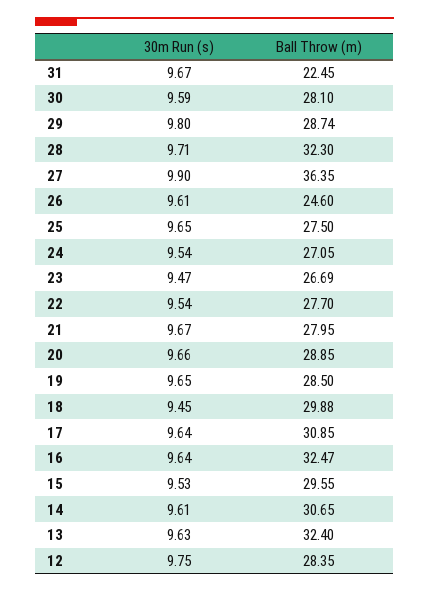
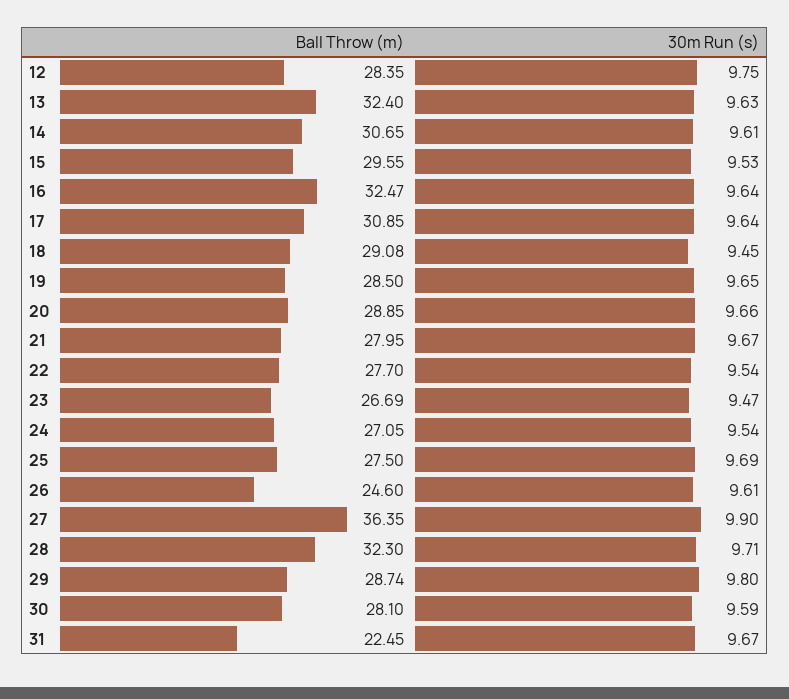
  {
    "30m Run (s)": {
      "31": 9.67,
      "30": 9.59,
      "29": 9.8,
      "28": 9.71,
      "27": 9.9,
      "26": 9.61,
-     "25": 9.65,
+     "25": 9.69,
      "24": 9.54,
      "23": 9.47,
      "22": 9.54,
      "21": 9.67,
      "20": 9.66,
      "19": 9.65,
      "18": 9.45,
      "17": 9.64,
      "16": 9.64,
      "15": 9.53,
      "14": 9.61,
      "13": 9.63,
      "12": 9.75
    },
    "Ball Throw (m)": {
      "31": 22.45,
      "30": 28.1,
      "29": 28.74,
      "28": 32.3,
      "27": 36.35,
      "26": 24.6,
      "25": 27.5,
      "24": 27.05,
      "23": 26.69,
      "22": 27.7,
      "21": 27.95,
      "20": 28.85,
      "19": 28.5,
-     "18": 29.88,
+     "18": 29.08,
      "17": 30.85,
      "16": 32.47,
      "15": 29.55,
      "14": 30.65,
      "13": 32.4,
      "12": 28.35
    }
  }

